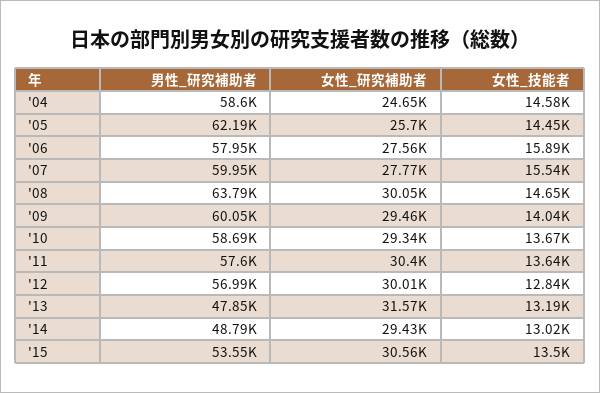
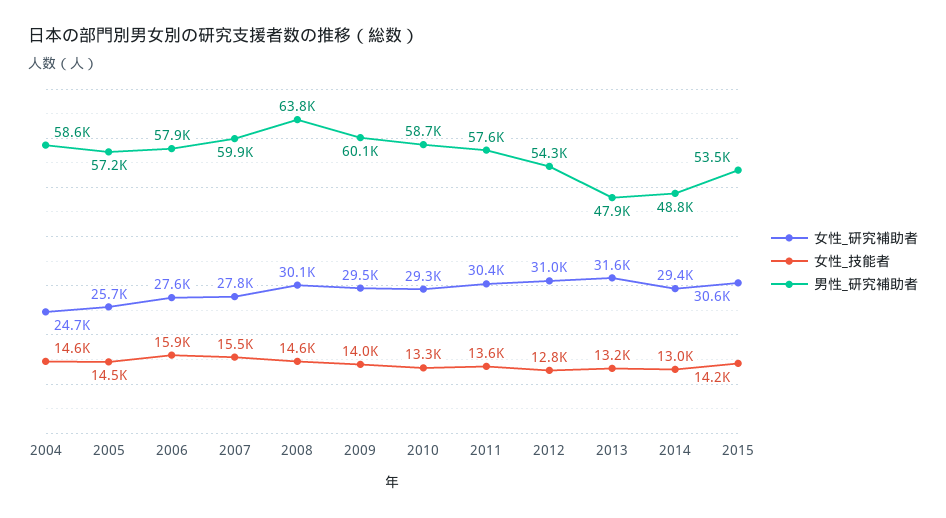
  {
    "男性_研究補助者": {
      "'04": 58600,
-     "'05": 62190,
+     "'05": 57200,
      "'06": 57950,
      "'07": 59950,
      "'08": 63790,
      "'09": 60050,
      "'10": 58690,
      "'11": 57600,
-     "'12": 56990,
+     "'12": 54300,
      "'13": 47850,
      "'14": 48790,
      "'15": 53550
    },
    "女性_研究補助者": {
      "'04": 24650,
      "'05": 25700,
      "'06": 27560,
      "'07": 27770,
      "'08": 30050,
      "'09": 29460,
      "'10": 29340,
      "'11": 30400,
-     "'12": 30010,
+     "'12": 31000,
      "'13": 31570,
      "'14": 29430,
      "'15": 30560
    },
    "女性_技能者": {
      "'04": 14580,
      "'05": 14450,
      "'06": 15890,
      "'07": 15540,
      "'08": 14650,
      "'09": 14040,
-     "'10": 13670,
+     "'10": 13300,
      "'11": 13640,
      "'12": 12840,
      "'13": 13190,
      "'14": 13020,
-     "'15": 13500
+     "'15": 14200
    }
  }

